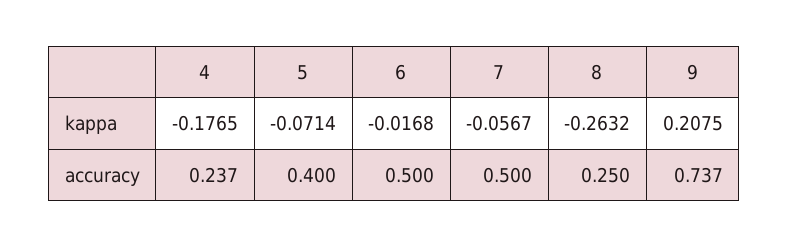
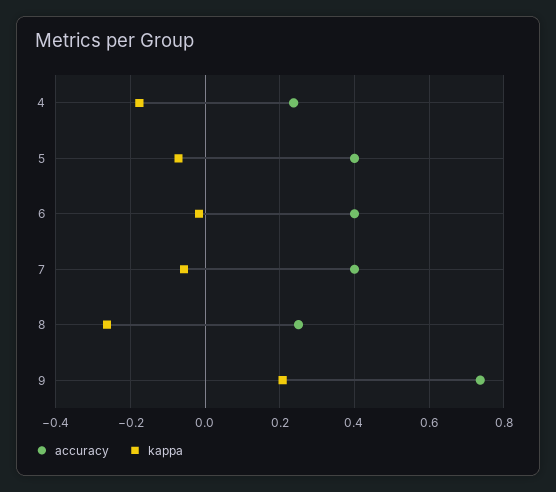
  {
    "kappa": {
      "4": -0.1765,
      "5": -0.0714,
      "6": -0.0168,
      "7": -0.0567,
      "8": -0.2632,
      "9": 0.2075
    },
    "accuracy": {
      "4": 0.237,
      "5": 0.4,
-     "6": 0.5,
+     "6": 0.4,
-     "7": 0.5,
+     "7": 0.4,
      "8": 0.25,
      "9": 0.737
    }
  }

